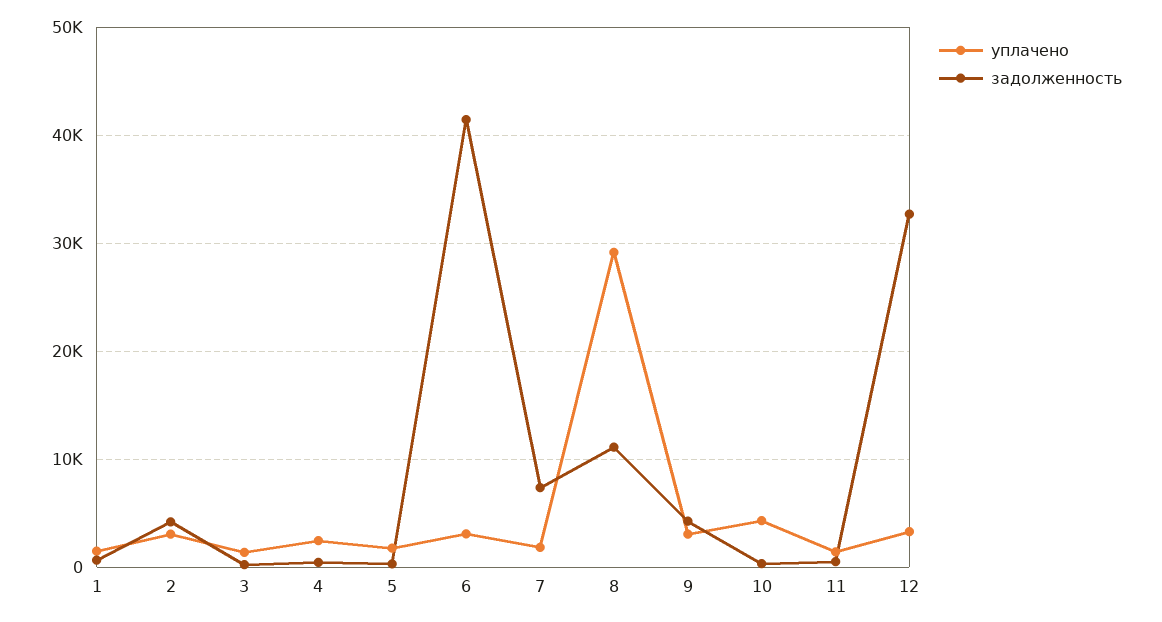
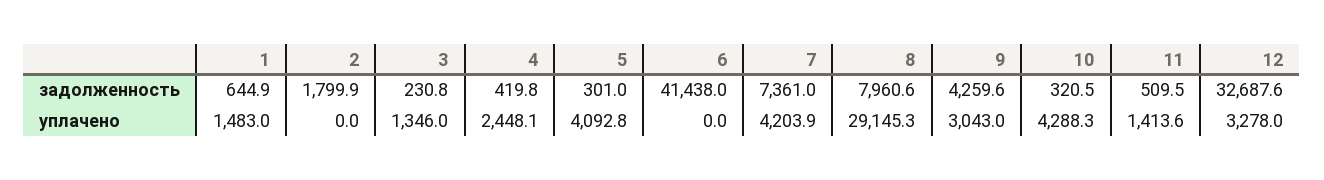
  {
    "уплачено": {
      "1": 1483,
-     "2": 3000,
+     "2": 0,
      "3": 1346,
      "4": 2448.1,
-     "5": 2000,
+     "5": 4092.8,
-     "6": 3000,
+     "6": 0,
-     "7": 2000,
+     "7": 4203.9,
      "8": 29145.3,
      "9": 3043,
      "10": 4288.3,
      "11": 1413.6,
      "12": 3278
    },
    "задолженность": {
      "1": 644.9,
-     "2": 4000,
+     "2": 1799.9,
      "3": 230.8,
      "4": 419.8,
      "5": 301,
      "6": 41438,
      "7": 7361,
-     "8": 11000,
+     "8": 7960.6,
      "9": 4259.6,
      "10": 320.5,
      "11": 509.5,
      "12": 32687.6
    }
  }

